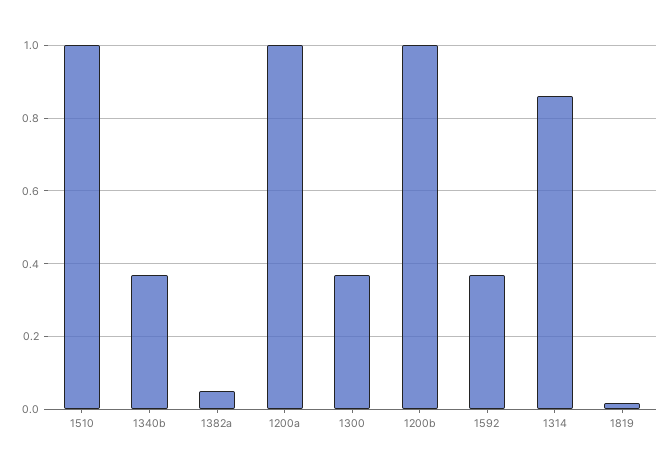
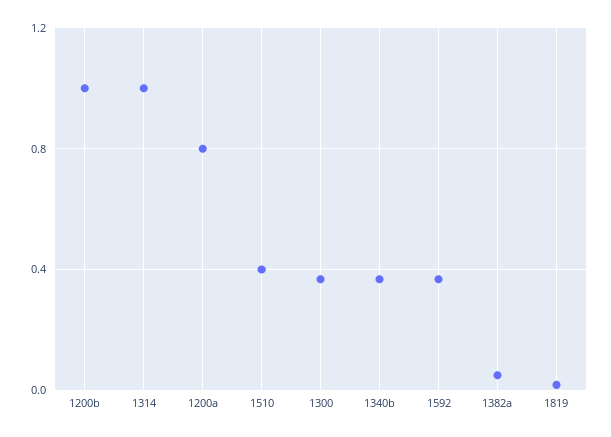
  {
-   "1510": 1,
+   "1510": 0.4,
    "1340b": 0.36,
    "1382a": 0.06,
-   "1200a": 1,
+   "1200a": 0.8,
    "1300": 0.36,
    "1200b": 1,
    "1592": 0.36,
-   "1314": 0.86,
+   "1314": 1,
    "1819": 0.02
  }

